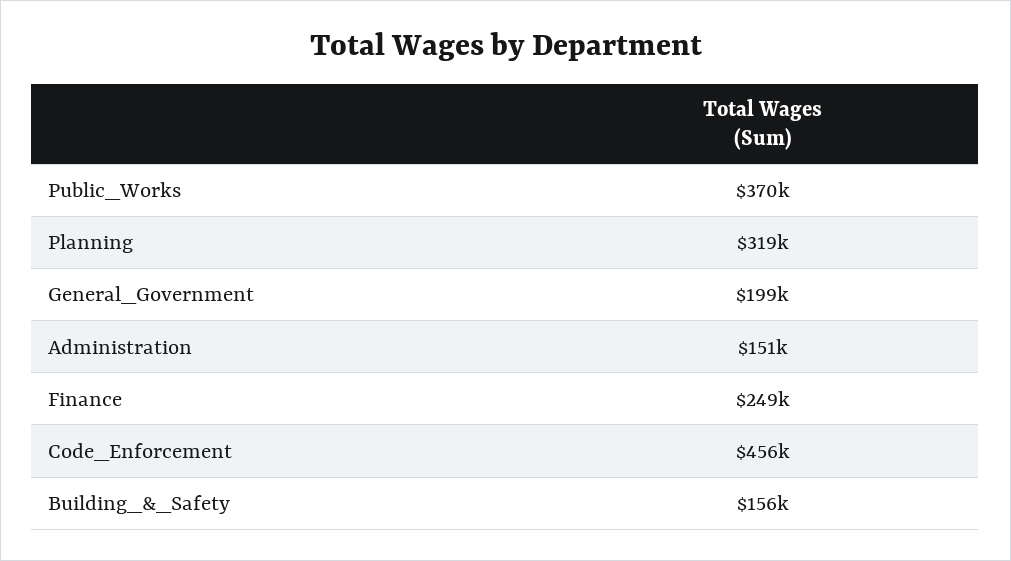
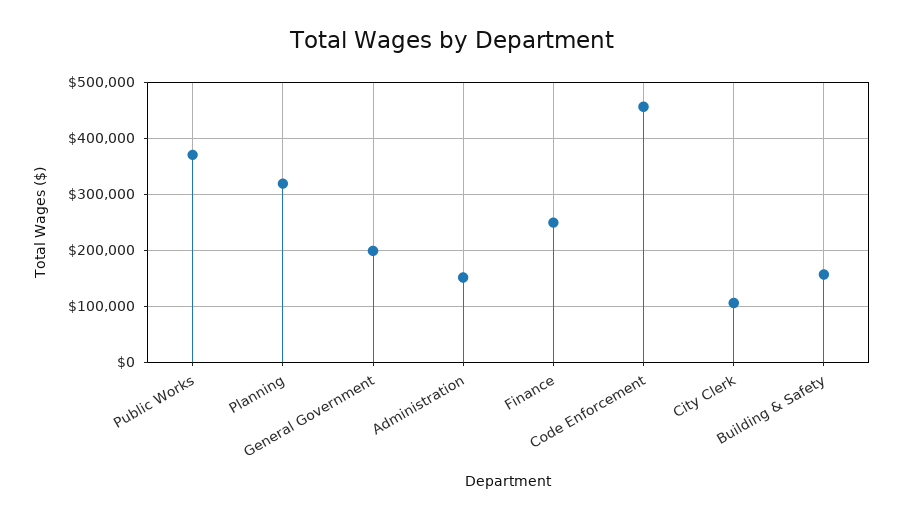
  {
    "Public_Works": 370000,
    "Planning": 319000,
    "General_Government": 199000,
    "Administration": 151000,
    "Finance": 249000,
    "Code_Enforcement": 456000,
-   "Building_&_Safety": 156000
+   "Building_&_Safety": 156000,
+   "City Clerk": 100000
  }

